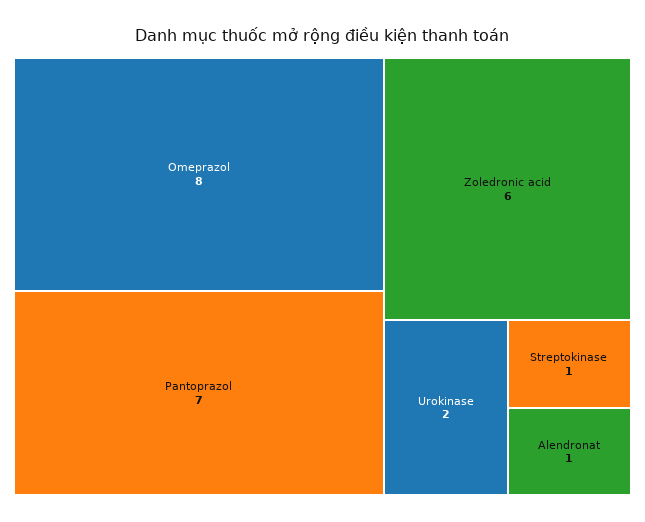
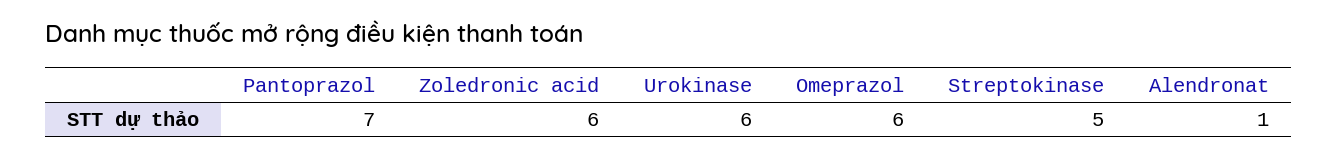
  {
-   "Omeprazol": 8,
+   "Omeprazol": 6,
    "Pantoprazol": 7,
    "Zoledronic acid": 6,
-   "Urokinase": 2,
+   "Urokinase": 6,
-   "Streptokinase": 1,
+   "Streptokinase": 5,
    "Alendronat": 1
  }

